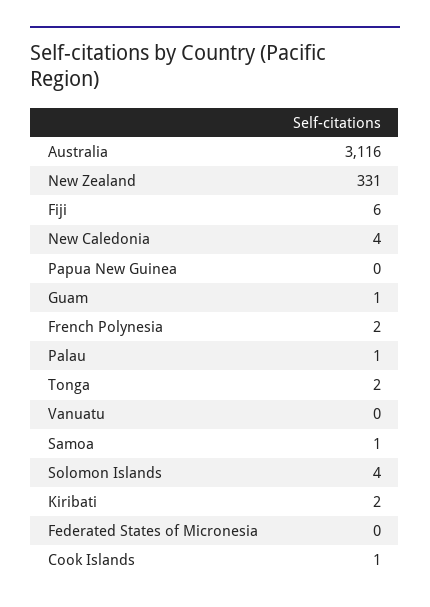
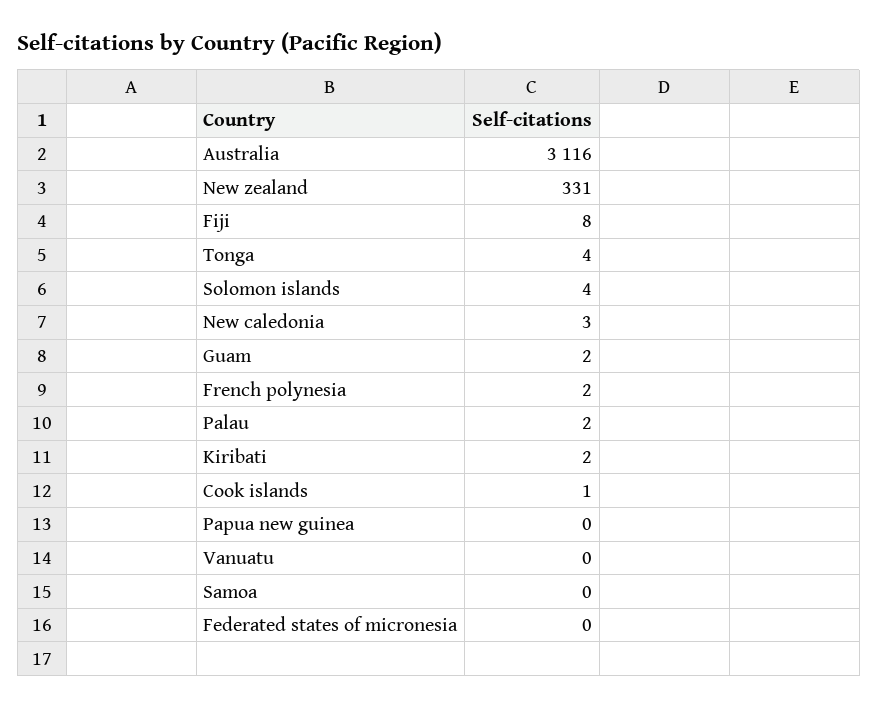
  {
    "Australia": 3116,
    "New Zealand": 331,
-   "Fiji": 6,
+   "Fiji": 8,
-   "New Caledonia": 4,
+   "New Caledonia": 3,
    "Papua New Guinea": 0,
-   "Guam": 1,
+   "Guam": 2,
    "French Polynesia": 2,
-   "Palau": 1,
+   "Palau": 2,
-   "Tonga": 2,
+   "Tonga": 4,
    "Vanuatu": 0,
-   "Samoa": 1,
+   "Samoa": 0,
    "Solomon Islands": 4,
    "Kiribati": 2,
    "Federated States of Micronesia": 0,
    "Cook Islands": 1
  }

